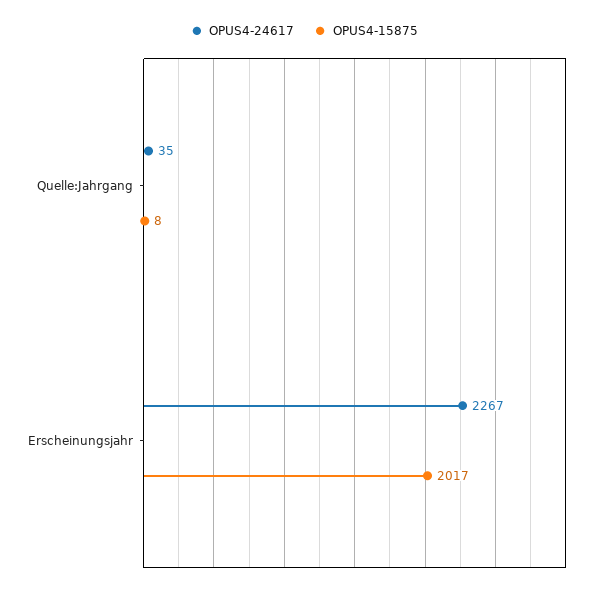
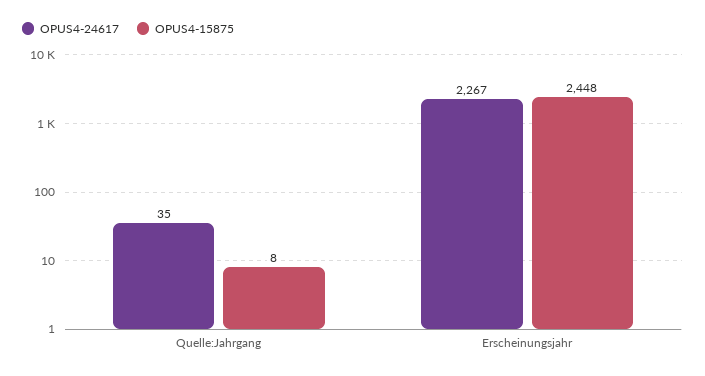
  {
    "OPUS4-24617": {
      "Quelle:Jahrgang": 35,
      "Erscheinungsjahr": 2267
    },
    "OPUS4-15875": {
      "Quelle:Jahrgang": 8,
-     "Erscheinungsjahr": 2017
+     "Erscheinungsjahr": 2448
    }
  }

